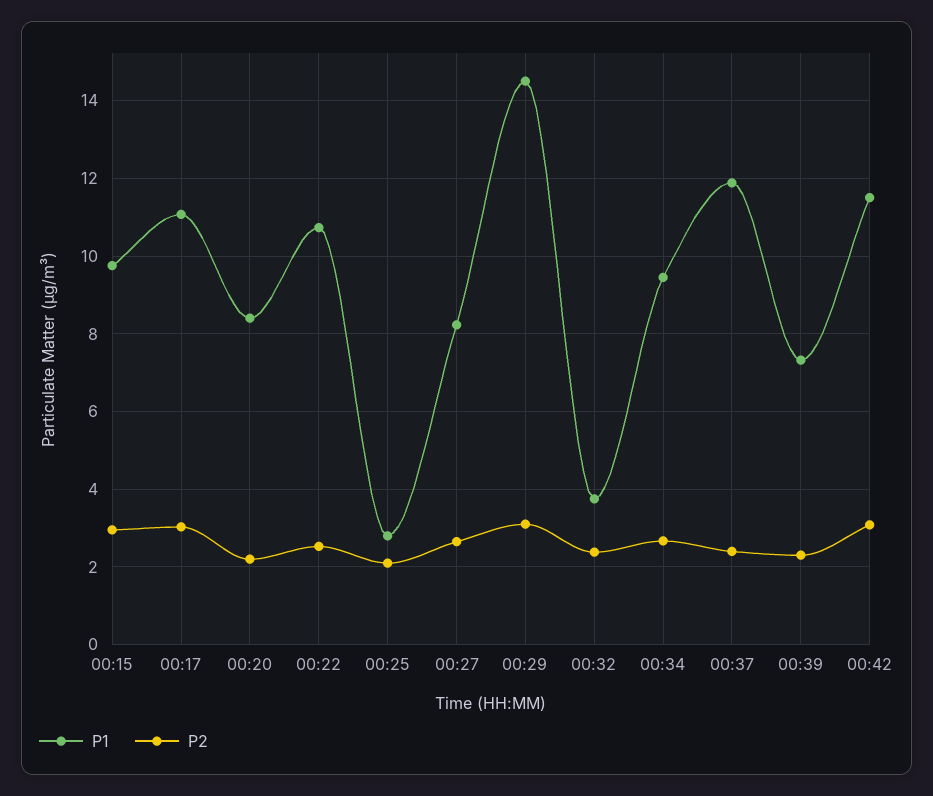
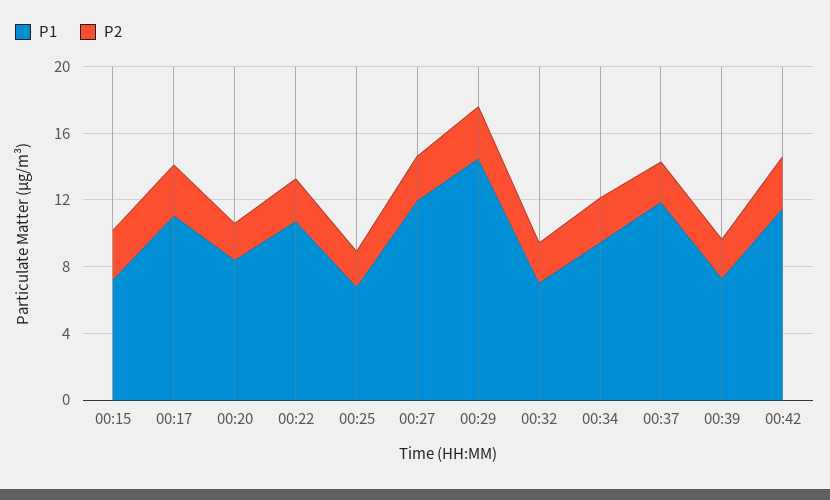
  {
    "P1": {
-     "00:15": 9.8,
+     "00:15": 7,
      "00:17": 11,
      "00:20": 8.4,
      "00:22": 10.8,
-     "00:25": 2.8,
+     "00:25": 7,
-     "00:27": 8.2,
+     "00:27": 12,
      "00:29": 14.6,
-     "00:32": 3.8,
+     "00:32": 7,
      "00:34": 9.4,
      "00:37": 11.8,
      "00:39": 7.4,
      "00:42": 11.6
    },
    "P2": {
      "00:15": 3,
      "00:17": 3,
      "00:20": 2.2,
      "00:22": 2.6,
      "00:25": 2.2,
      "00:27": 2.6,
      "00:29": 3.2,
      "00:32": 2.4,
      "00:34": 2.6,
      "00:37": 2.4,
      "00:39": 2.4,
      "00:42": 3
    }
  }

